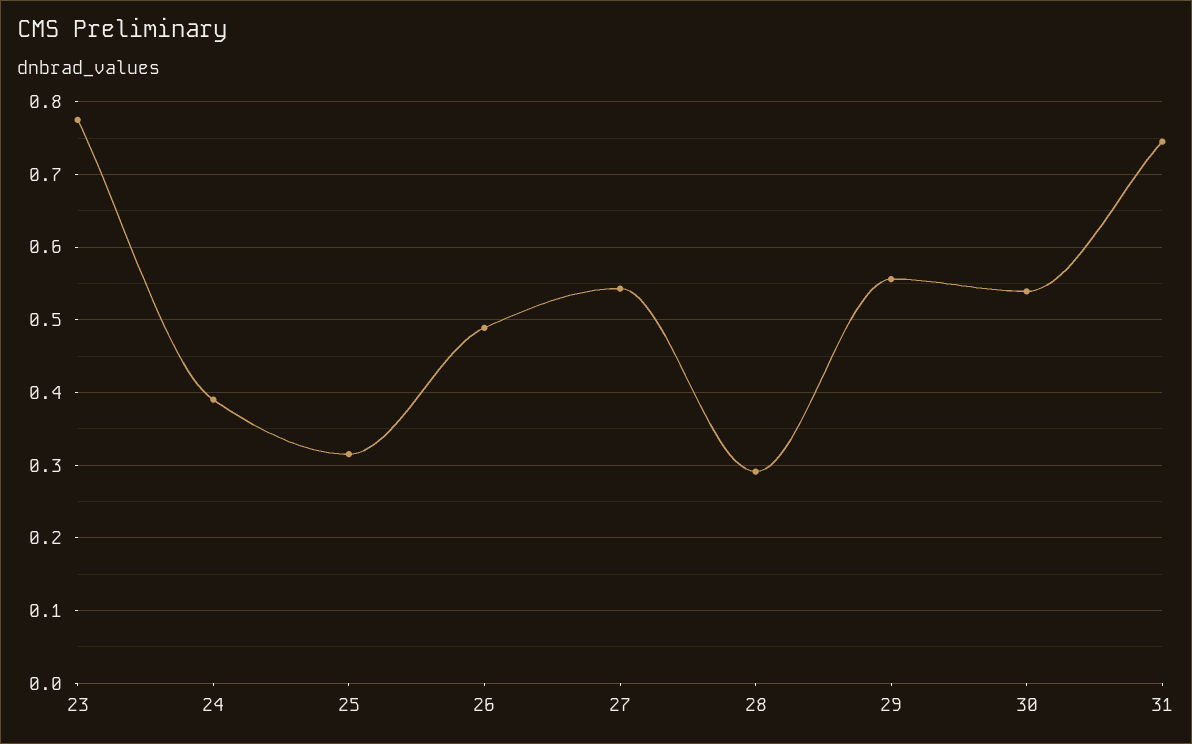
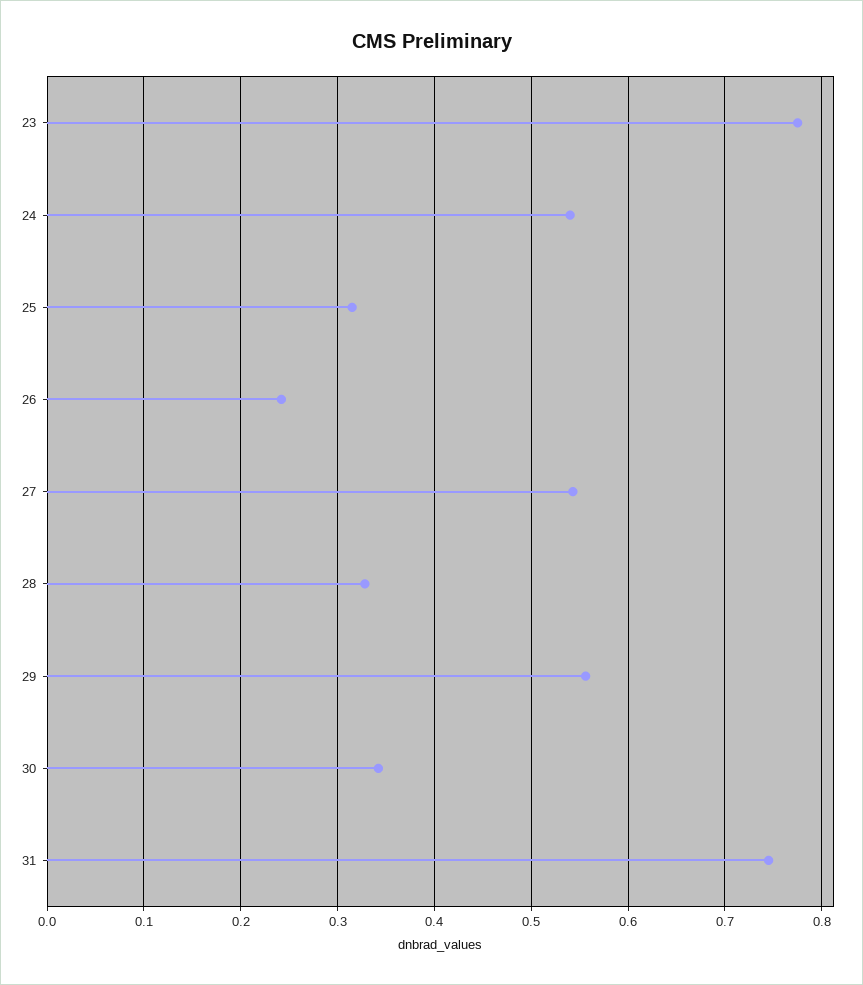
  {
    "23": 0.78,
-   "24": 0.39,
+   "24": 0.54,
    "25": 0.32,
-   "26": 0.49,
+   "26": 0.24,
    "27": 0.54,
-   "28": 0.29,
+   "28": 0.33,
    "29": 0.56,
-   "30": 0.54,
+   "30": 0.34,
    "31": 0.75
  }

